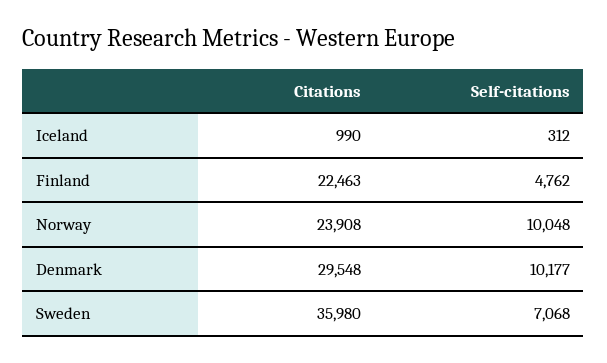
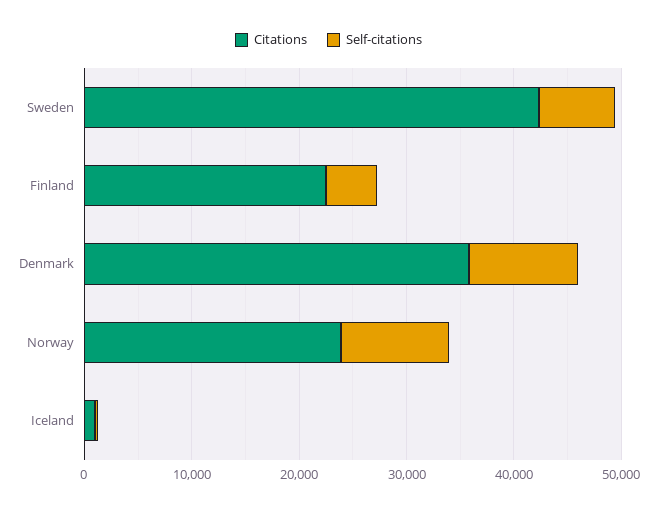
  {
    "Citations": {
      "Iceland": 990,
      "Finland": 22463,
      "Norway": 23908,
-     "Denmark": 29548,
+     "Denmark": 36000,
-     "Sweden": 35980
+     "Sweden": 42000
    },
    "Self-citations": {
      "Iceland": 312,
      "Finland": 4762,
      "Norway": 10048,
      "Denmark": 10177,
      "Sweden": 7068
    }
  }

